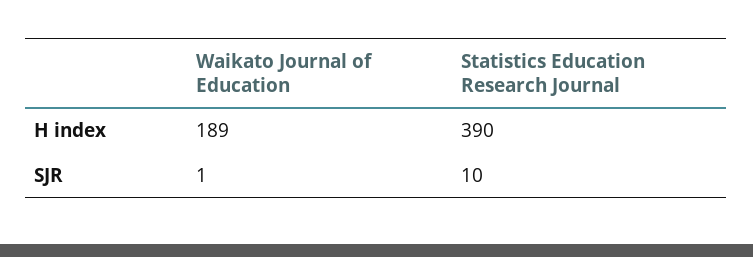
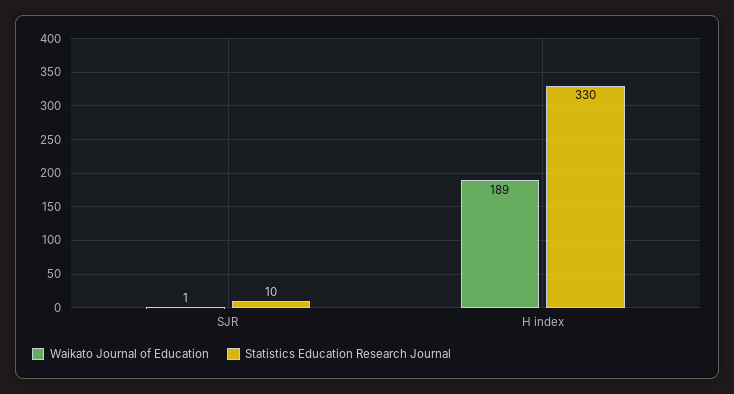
  {
    "Waikato Journal of Education": {
      "H index": 189,
      "SJR": 1
    },
    "Statistics Education Research Journal": {
-     "H index": 390,
+     "H index": 330,
      "SJR": 10
    }
  }

